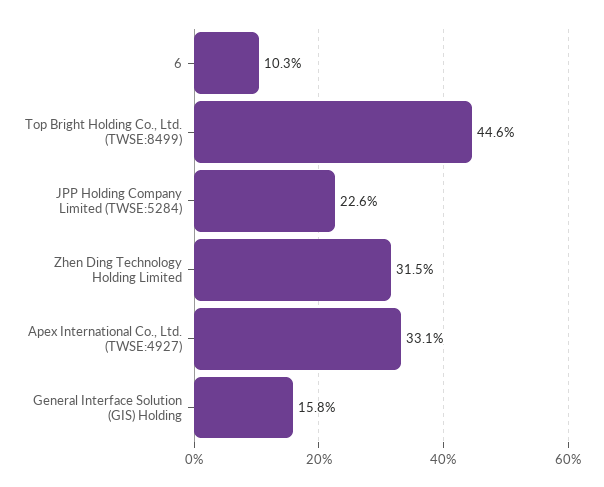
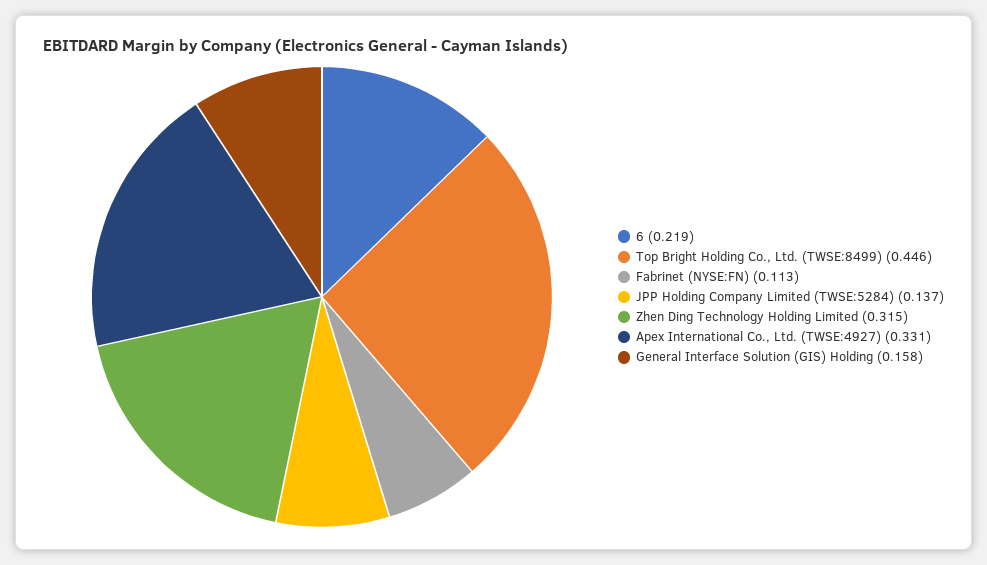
  {
-   "6": 0.103,
+   "6": 0.219,
    "Top Bright Holding Co., Ltd. (TWSE:8499)": 0.446,
-   "JPP Holding Company Limited (TWSE:5284)": 0.226,
+   "JPP Holding Company Limited (TWSE:5284)": 0.137,
    "Zhen Ding Technology Holding Limited": 0.315,
    "Apex International Co., Ltd. (TWSE:4927)": 0.331,
-   "General Interface Solution (GIS) Holding": 0.158
+   "General Interface Solution (GIS) Holding": 0.158,
+   "Fabrinet (NYSE:FN)": 0.113
  }

